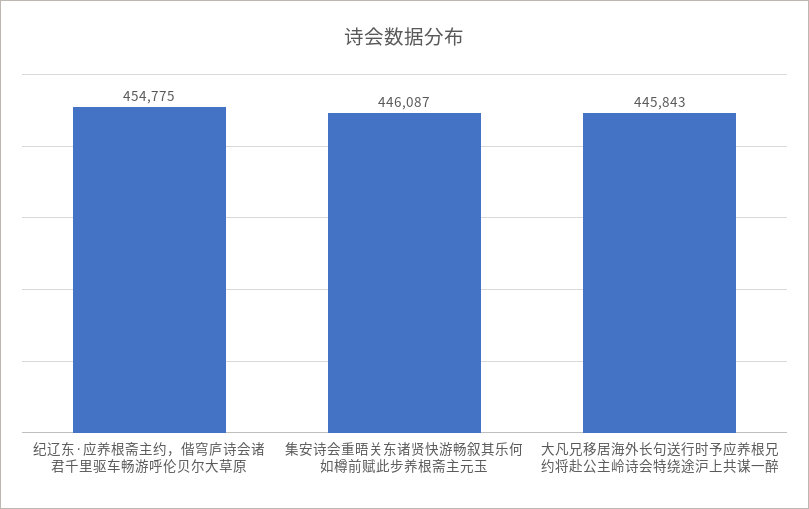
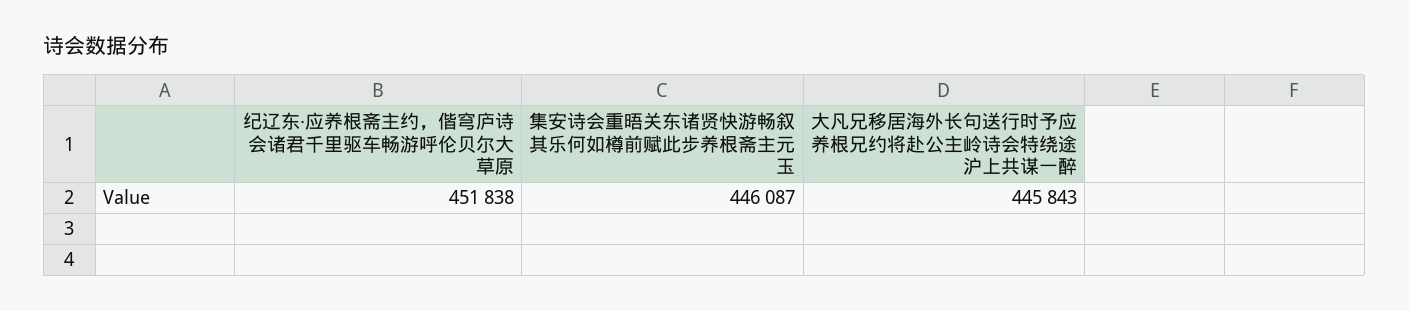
  {
-   "纪辽东·应养根斋主约，偕穹庐诗会诸君千里驱车畅游呼伦贝尔大草原": 454775,
+   "纪辽东·应养根斋主约，偕穹庐诗会诸君千里驱车畅游呼伦贝尔大草原": 451838,
    "集安诗会重晤关东诸贤快游畅叙其乐何如樽前赋此步养根斋主元玉": 446087,
    "大凡兄移居海外长句送行时予应养根兄约将赴公主岭诗会特绕途沪上共谋一醉": 445843
  }

